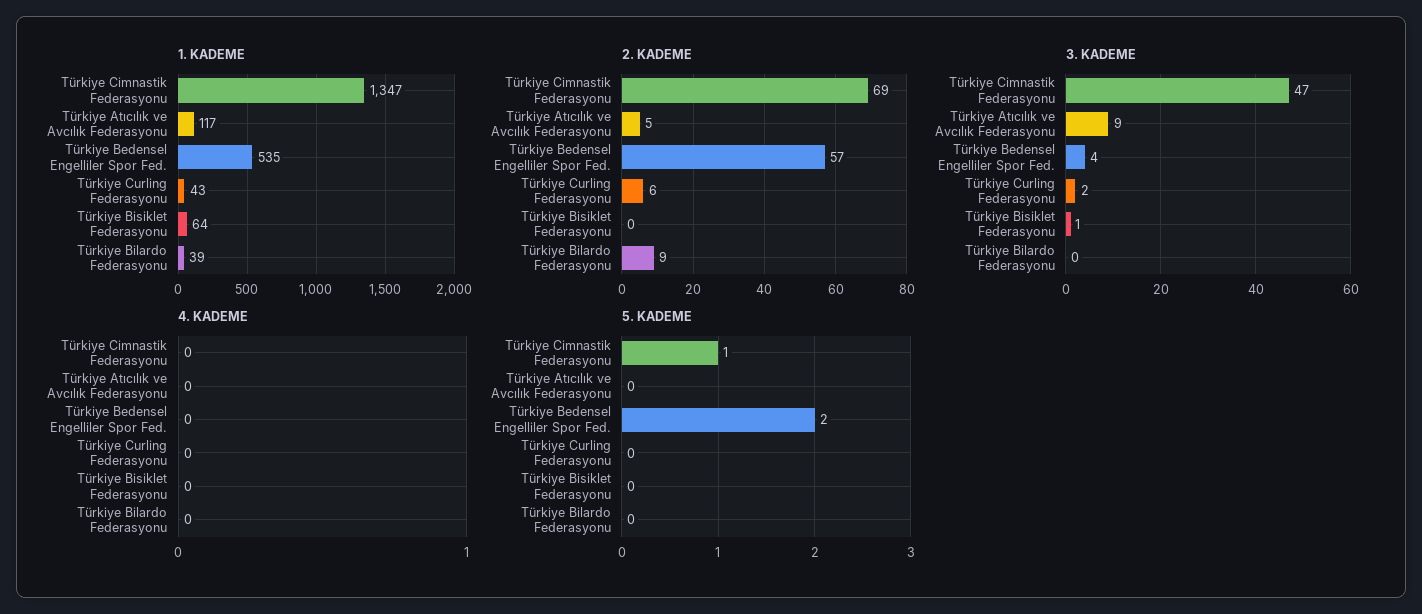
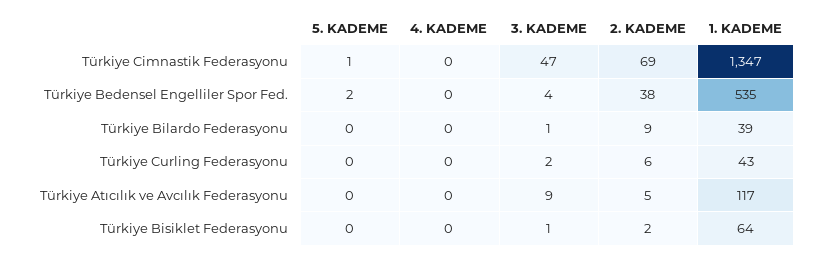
  {
    "1. KADEME": {
      "Türkiye Cimnastik Federasyonu": 1347,
      "Türkiye Atıcılık ve Avcılık Federasyonu": 117,
      "Türkiye Bedensel Engelliler Spor Fed.": 535,
      "Türkiye Curling Federasyonu": 43,
      "Türkiye Bisiklet Federasyonu": 64,
      "Türkiye Bilardo Federasyonu": 39
    },
    "2. KADEME": {
      "Türkiye Cimnastik Federasyonu": 69,
      "Türkiye Atıcılık ve Avcılık Federasyonu": 5,
-     "Türkiye Bedensel Engelliler Spor Fed.": 57,
+     "Türkiye Bedensel Engelliler Spor Fed.": 38,
      "Türkiye Curling Federasyonu": 6,
-     "Türkiye Bisiklet Federasyonu": 0,
+     "Türkiye Bisiklet Federasyonu": 2,
      "Türkiye Bilardo Federasyonu": 9
    },
    "3. KADEME": {
      "Türkiye Cimnastik Federasyonu": 47,
      "Türkiye Atıcılık ve Avcılık Federasyonu": 9,
      "Türkiye Bedensel Engelliler Spor Fed.": 4,
      "Türkiye Curling Federasyonu": 2,
      "Türkiye Bisiklet Federasyonu": 1,
-     "Türkiye Bilardo Federasyonu": 0
+     "Türkiye Bilardo Federasyonu": 1
    },
    "4. KADEME": {
      "Türkiye Cimnastik Federasyonu": 0,
      "Türkiye Atıcılık ve Avcılık Federasyonu": 0,
      "Türkiye Bedensel Engelliler Spor Fed.": 0,
      "Türkiye Curling Federasyonu": 0,
      "Türkiye Bisiklet Federasyonu": 0,
      "Türkiye Bilardo Federasyonu": 0
    },
    "5. KADEME": {
      "Türkiye Cimnastik Federasyonu": 1,
      "Türkiye Atıcılık ve Avcılık Federasyonu": 0,
      "Türkiye Bedensel Engelliler Spor Fed.": 2,
      "Türkiye Curling Federasyonu": 0,
      "Türkiye Bisiklet Federasyonu": 0,
      "Türkiye Bilardo Federasyonu": 0
    }
  }

